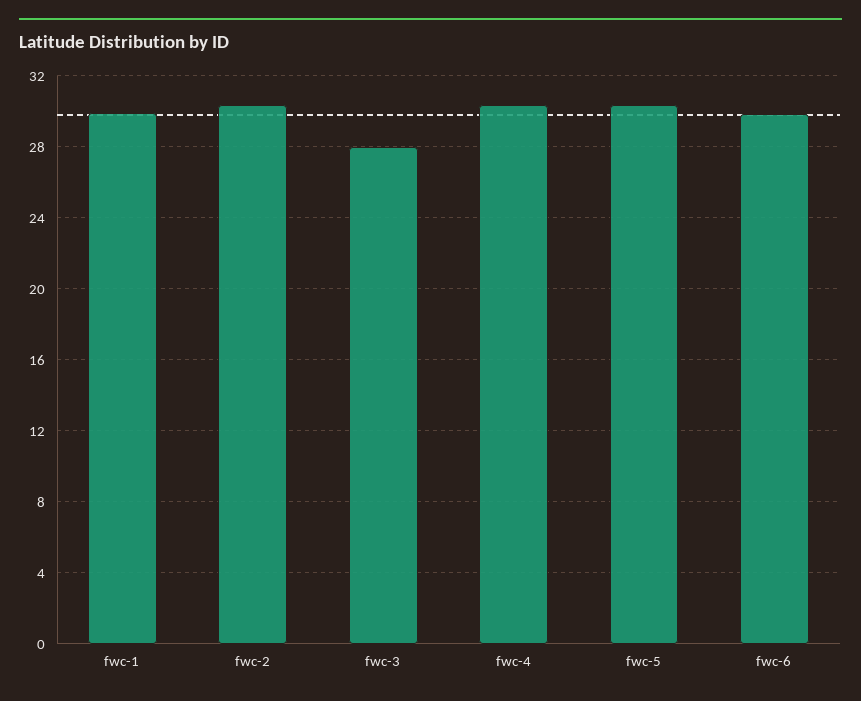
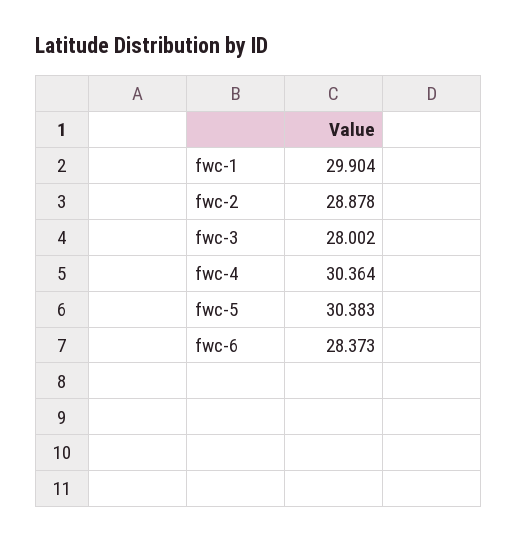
  {
    "fwc-1": 29.904,
-   "fwc-2": 30.5,
+   "fwc-2": 28.878,
    "fwc-3": 28.002,
    "fwc-4": 30.364,
    "fwc-5": 30.383,
-   "fwc-6": 30
+   "fwc-6": 28.373
  }

